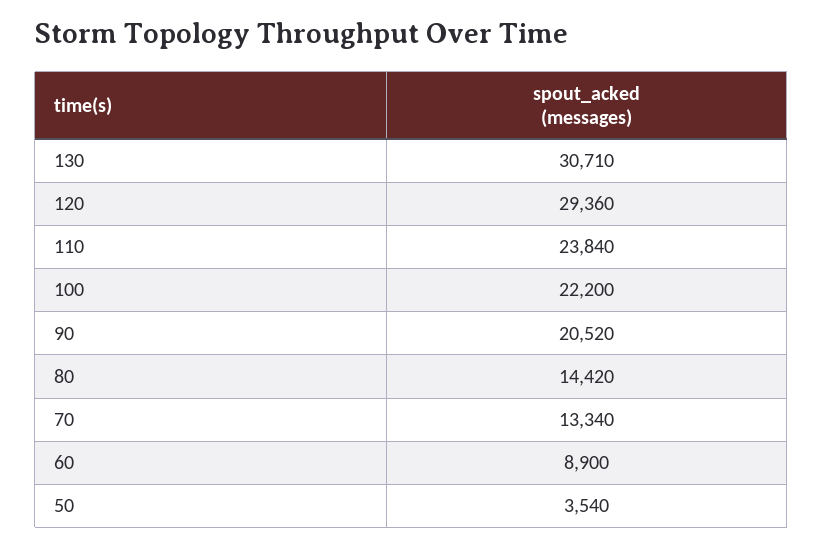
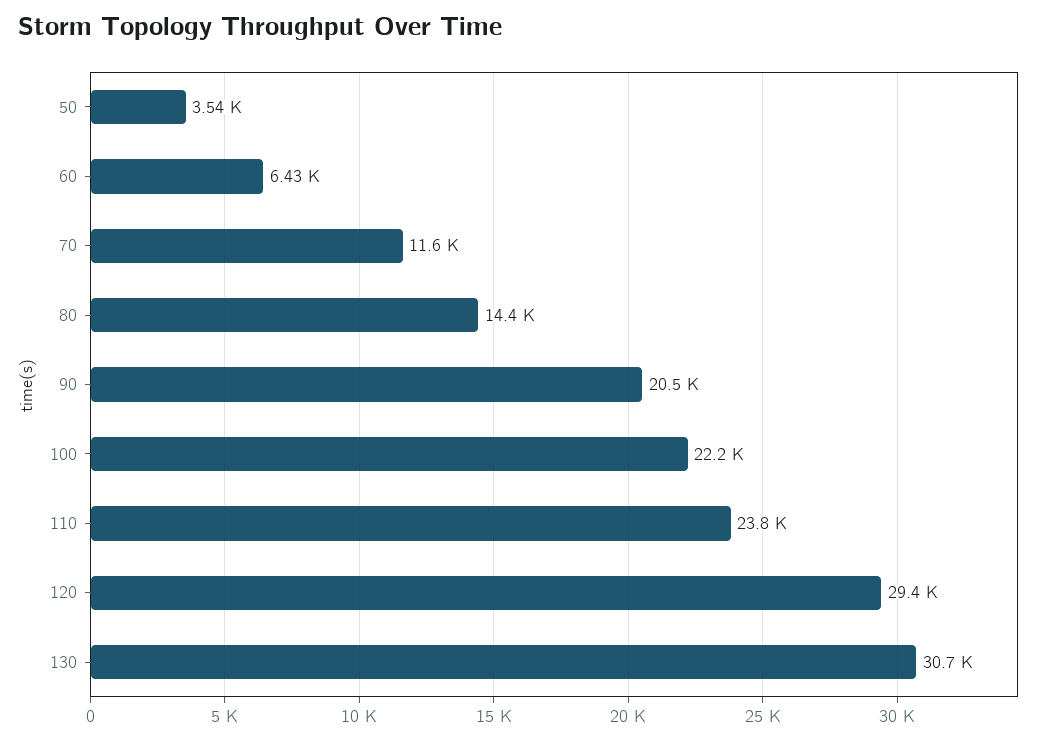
  {
    "130": 30710,
    "120": 29360,
    "110": 23840,
    "100": 22200,
    "90": 20520,
    "80": 14420,
-   "70": 13340,
+   "70": 11600,
-   "60": 8900,
+   "60": 6430,
    "50": 3540
  }

